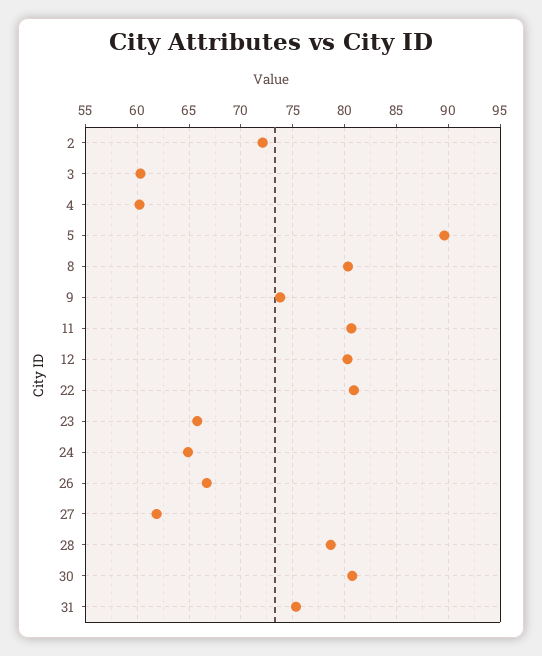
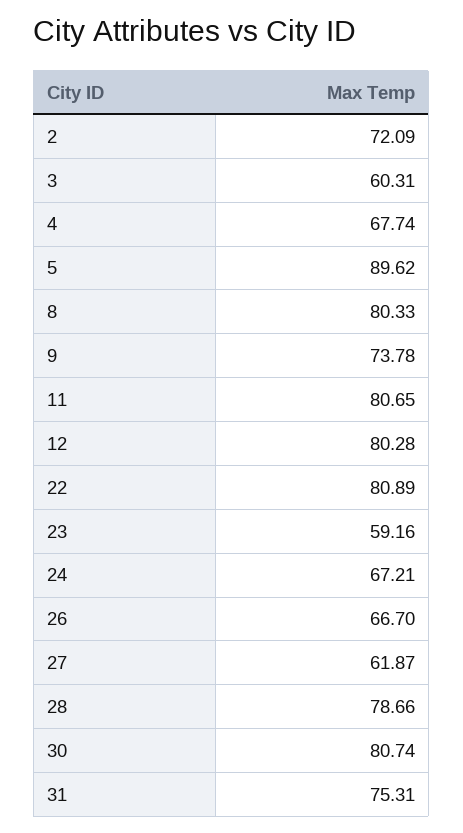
  {
    "2": 72.09,
    "3": 60.31,
-   "4": 60,
+   "4": 67.74,
    "5": 89.62,
    "8": 80.33,
    "9": 73.78,
    "11": 80.65,
    "12": 80.28,
    "22": 80.89,
-   "23": 66,
+   "23": 59.16,
-   "24": 65,
+   "24": 67.21,
    "26": 66.7,
    "27": 61.87,
    "28": 78.66,
    "30": 80.74,
    "31": 75.31
  }

